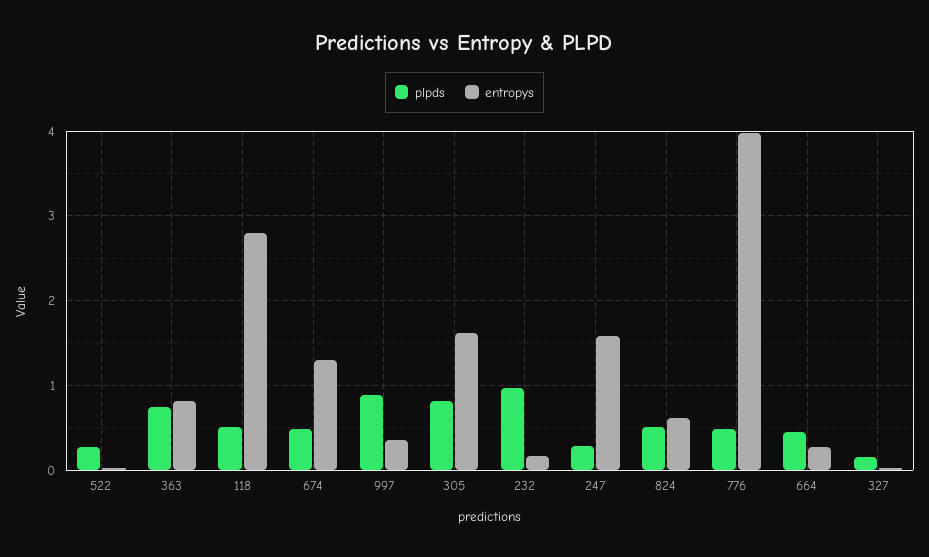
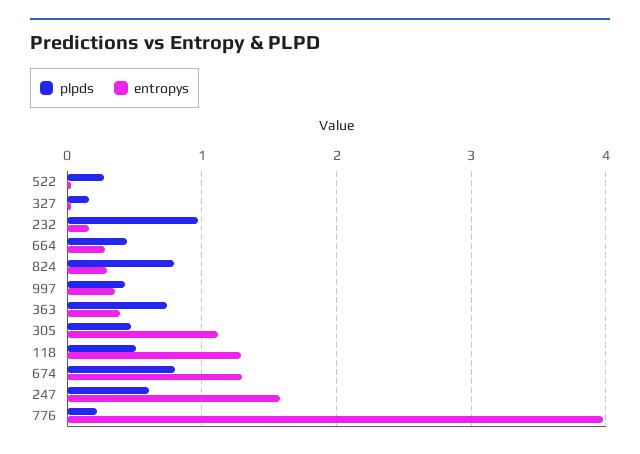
  {
    "plpds": {
      "522": 0.3,
      "363": 0.7,
      "118": 0.5,
-     "674": 0.5,
+     "674": 0.8,
-     "997": 0.9,
+     "997": 0.4,
-     "305": 0.8,
+     "305": 0.5,
      "232": 1,
-     "247": 0.3,
+     "247": 0.6,
-     "824": 0.5,
+     "824": 0.8,
-     "776": 0.5,
+     "776": 0.2,
      "664": 0.4,
      "327": 0.2
    },
    "entropys": {
      "522": 0,
-     "363": 0.8,
+     "363": 0.4,
-     "118": 2.8,
+     "118": 1.3,
      "674": 1.3,
      "997": 0.4,
-     "305": 1.6,
+     "305": 1.1,
      "232": 0.2,
      "247": 1.6,
-     "824": 0.6,
+     "824": 0.3,
      "776": 4,
      "664": 0.3,
      "327": 0
    }
  }

